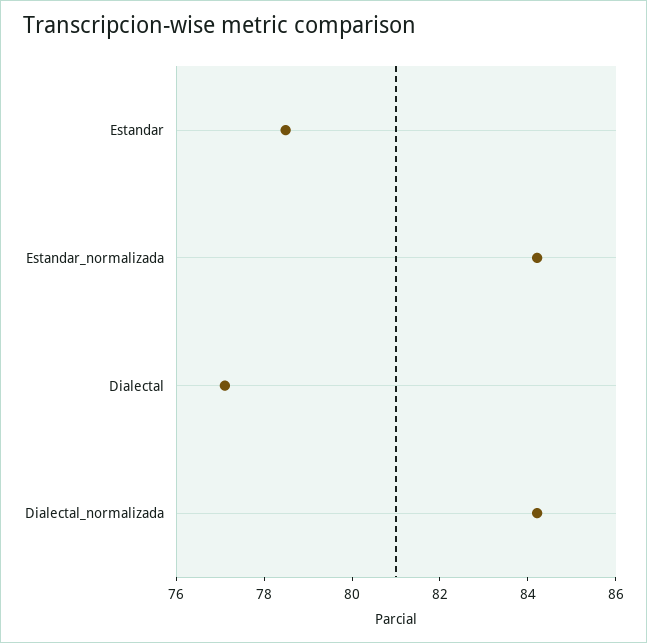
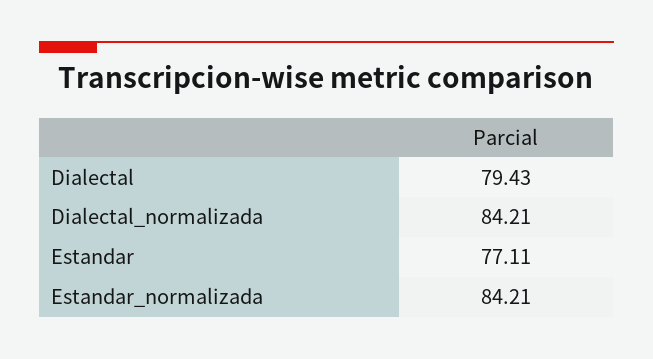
  {
-   "Estandar": 78.5,
+   "Estandar": 77.11,
    "Estandar_normalizada": 84.21,
-   "Dialectal": 77,
+   "Dialectal": 79.43,
    "Dialectal_normalizada": 84.21
  }

